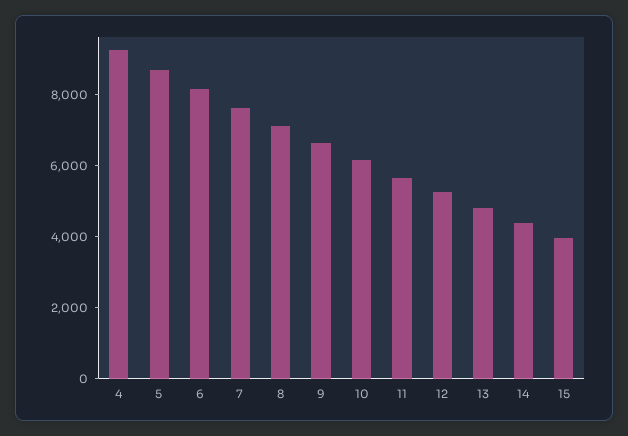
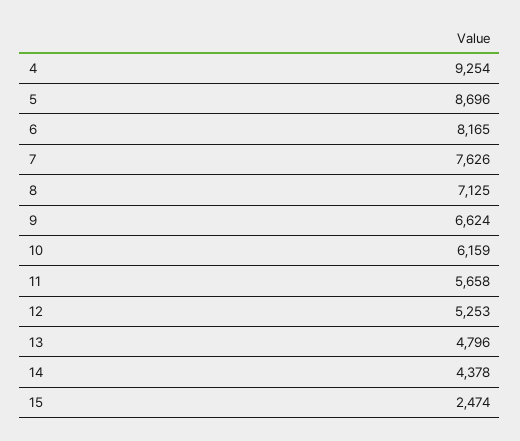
  {
    "4": 9254,
    "5": 8696,
    "6": 8165,
    "7": 7626,
    "8": 7125,
    "9": 6624,
    "10": 6159,
    "11": 5658,
    "12": 5253,
    "13": 4796,
    "14": 4378,
-   "15": 4000
+   "15": 2474
  }

